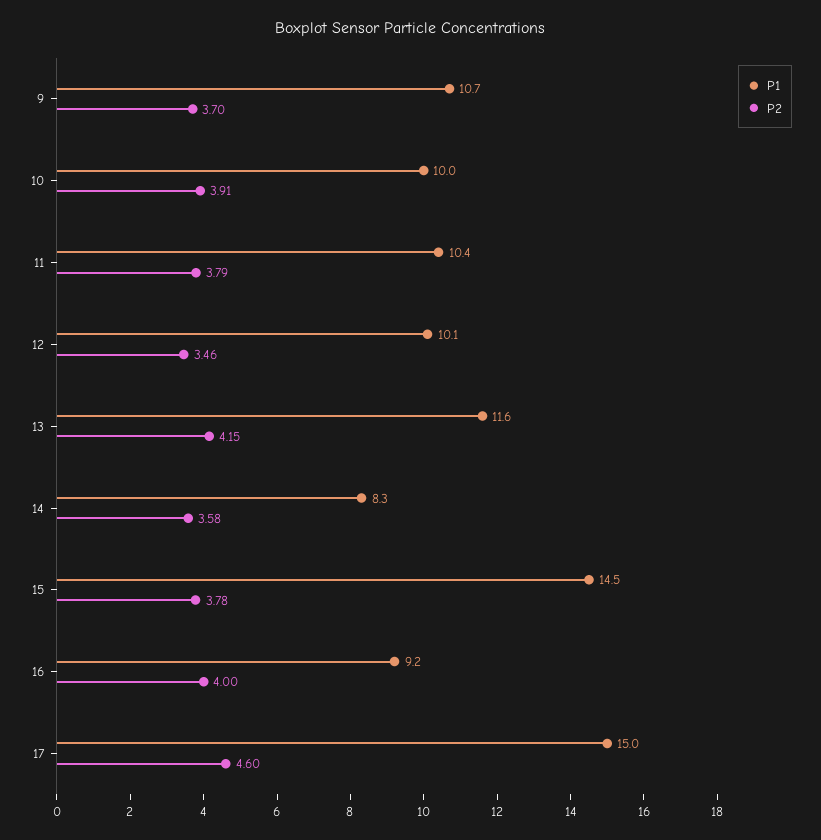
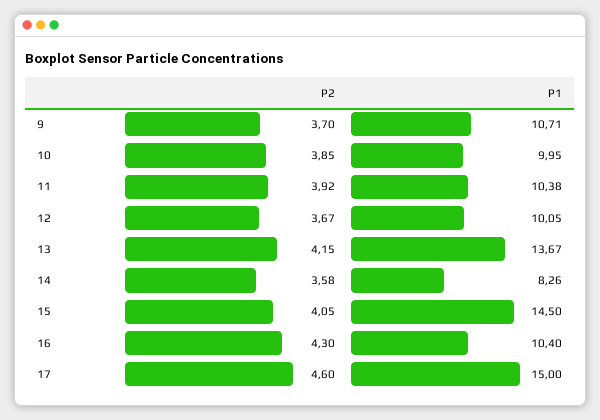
  {
    "P1": {
      "9": 10.71,
      "10": 9.95,
      "11": 10.38,
      "12": 10.05,
-     "13": 11.6,
+     "13": 13.67,
      "14": 8.26,
      "15": 14.5,
-     "16": 9.2,
+     "16": 10.4,
      "17": 15
    },
    "P2": {
      "9": 3.7,
-     "10": 3.91,
+     "10": 3.85,
-     "11": 3.79,
+     "11": 3.92,
-     "12": 3.46,
+     "12": 3.67,
      "13": 4.15,
      "14": 3.58,
-     "15": 3.78,
+     "15": 4.05,
-     "16": 4,
+     "16": 4.3,
      "17": 4.6
    }
  }

